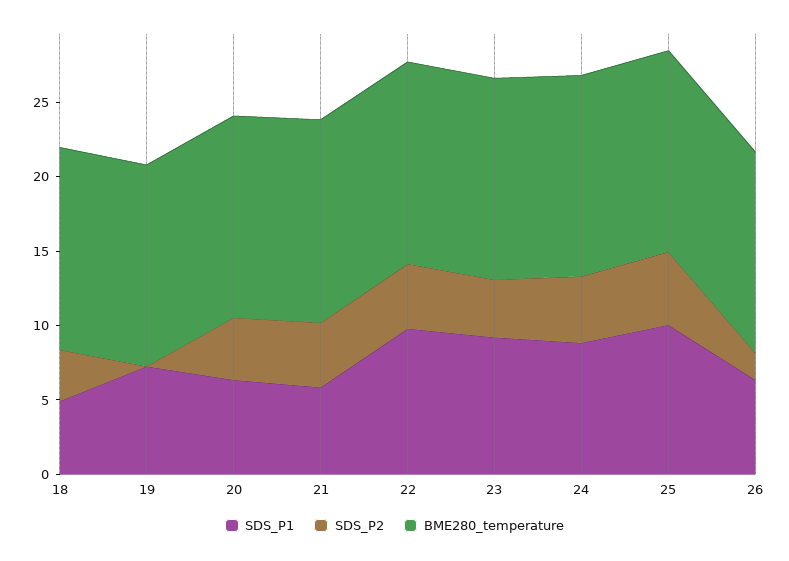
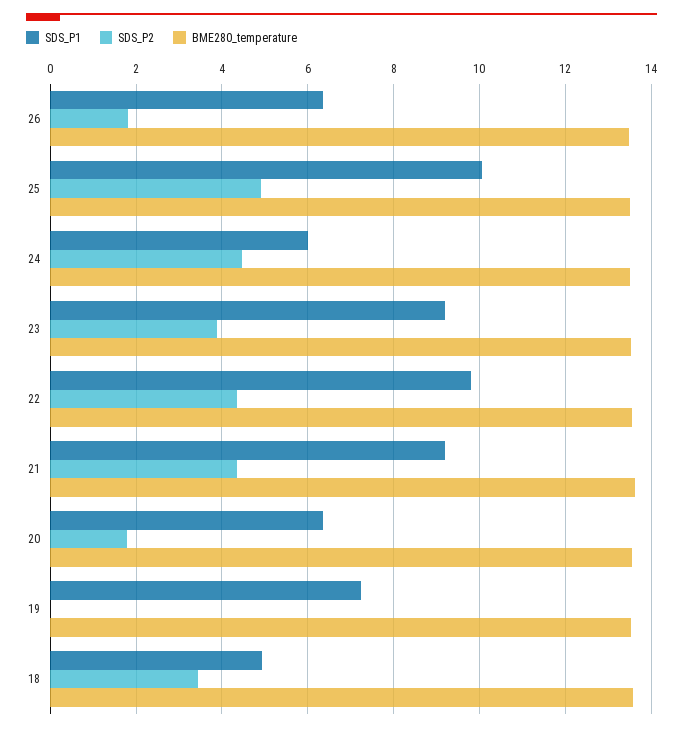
  {
    "SDS_P1": {
      "18": 5,
      "19": 7.2,
      "20": 6.4,
-     "21": 6,
+     "21": 9.2,
      "22": 9.8,
      "23": 9.2,
-     "24": 9,
+     "24": 6,
      "25": 10,
      "26": 6.4
    },
    "SDS_P2": {
      "18": 3.4,
      "19": 0,
-     "20": 4,
+     "20": 1.8,
      "21": 4.4,
      "22": 4.4,
      "23": 3.8,
      "24": 4.4,
      "25": 5,
      "26": 1.8
    },
    "BME280_temperature": {
      "18": 13.6,
      "19": 13.6,
      "20": 13.6,
      "21": 13.6,
      "22": 13.6,
      "23": 13.6,
      "24": 13.6,
      "25": 13.6,
      "26": 13.4
    }
  }

